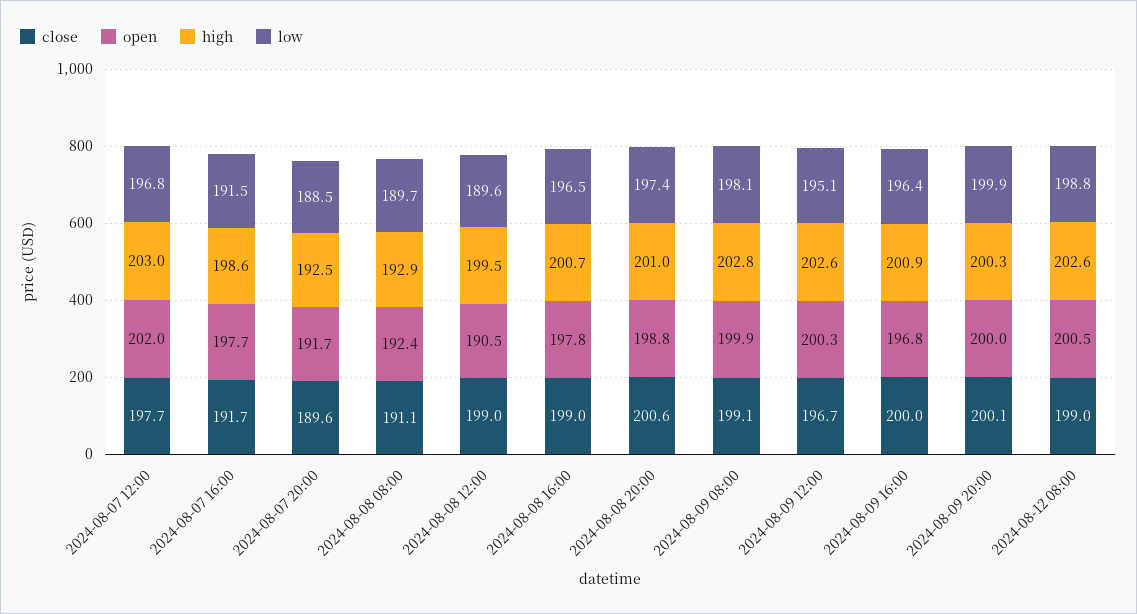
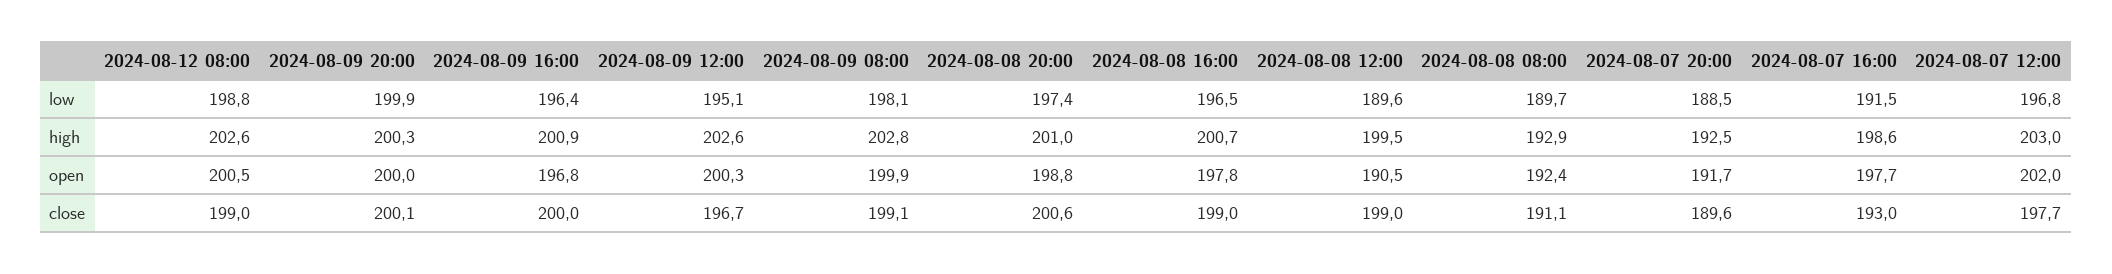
  {
    "close": {
      "2024-08-07 12:00": 197.7,
-     "2024-08-07 16:00": 191.7,
+     "2024-08-07 16:00": 193,
      "2024-08-07 20:00": 189.6,
      "2024-08-08 08:00": 191.1,
      "2024-08-08 12:00": 199,
      "2024-08-08 16:00": 199,
      "2024-08-08 20:00": 200.6,
      "2024-08-09 08:00": 199.1,
      "2024-08-09 12:00": 196.7,
      "2024-08-09 16:00": 200,
      "2024-08-09 20:00": 200.1,
      "2024-08-12 08:00": 199
    },
    "open": {
      "2024-08-07 12:00": 202,
      "2024-08-07 16:00": 197.7,
      "2024-08-07 20:00": 191.7,
      "2024-08-08 08:00": 192.4,
      "2024-08-08 12:00": 190.5,
      "2024-08-08 16:00": 197.8,
      "2024-08-08 20:00": 198.8,
      "2024-08-09 08:00": 199.9,
      "2024-08-09 12:00": 200.3,
      "2024-08-09 16:00": 196.8,
      "2024-08-09 20:00": 200,
      "2024-08-12 08:00": 200.5
    },
    "high": {
      "2024-08-07 12:00": 203,
      "2024-08-07 16:00": 198.6,
      "2024-08-07 20:00": 192.5,
      "2024-08-08 08:00": 192.9,
      "2024-08-08 12:00": 199.5,
      "2024-08-08 16:00": 200.7,
      "2024-08-08 20:00": 201,
      "2024-08-09 08:00": 202.8,
      "2024-08-09 12:00": 202.6,
      "2024-08-09 16:00": 200.9,
      "2024-08-09 20:00": 200.3,
      "2024-08-12 08:00": 202.6
    },
    "low": {
      "2024-08-07 12:00": 196.8,
      "2024-08-07 16:00": 191.5,
      "2024-08-07 20:00": 188.5,
      "2024-08-08 08:00": 189.7,
      "2024-08-08 12:00": 189.6,
      "2024-08-08 16:00": 196.5,
      "2024-08-08 20:00": 197.4,
      "2024-08-09 08:00": 198.1,
      "2024-08-09 12:00": 195.1,
      "2024-08-09 16:00": 196.4,
      "2024-08-09 20:00": 199.9,
      "2024-08-12 08:00": 198.8
    }
  }

